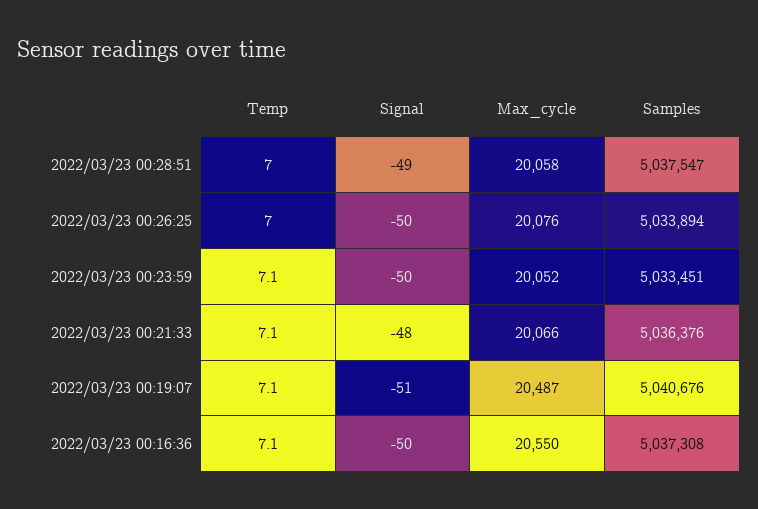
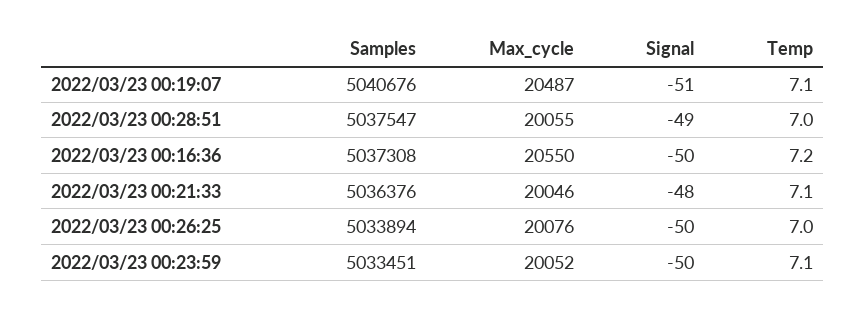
  {
    "Temp": {
      "2022/03/23 00:28:51": 7,
      "2022/03/23 00:26:25": 7,
      "2022/03/23 00:23:59": 7.1,
      "2022/03/23 00:21:33": 7.1,
      "2022/03/23 00:19:07": 7.1,
-     "2022/03/23 00:16:36": 7.1
+     "2022/03/23 00:16:36": 7.2
    },
    "Signal": {
      "2022/03/23 00:28:51": -49,
      "2022/03/23 00:26:25": -50,
      "2022/03/23 00:23:59": -50,
      "2022/03/23 00:21:33": -48,
      "2022/03/23 00:19:07": -51,
      "2022/03/23 00:16:36": -50
    },
    "Max_cycle": {
-     "2022/03/23 00:28:51": 20058,
+     "2022/03/23 00:28:51": 20055,
      "2022/03/23 00:26:25": 20076,
      "2022/03/23 00:23:59": 20052,
-     "2022/03/23 00:21:33": 20066,
+     "2022/03/23 00:21:33": 20046,
      "2022/03/23 00:19:07": 20487,
      "2022/03/23 00:16:36": 20550
    },
    "Samples": {
      "2022/03/23 00:28:51": 5037547,
      "2022/03/23 00:26:25": 5033894,
      "2022/03/23 00:23:59": 5033451,
      "2022/03/23 00:21:33": 5036376,
      "2022/03/23 00:19:07": 5040676,
      "2022/03/23 00:16:36": 5037308
    }
  }

